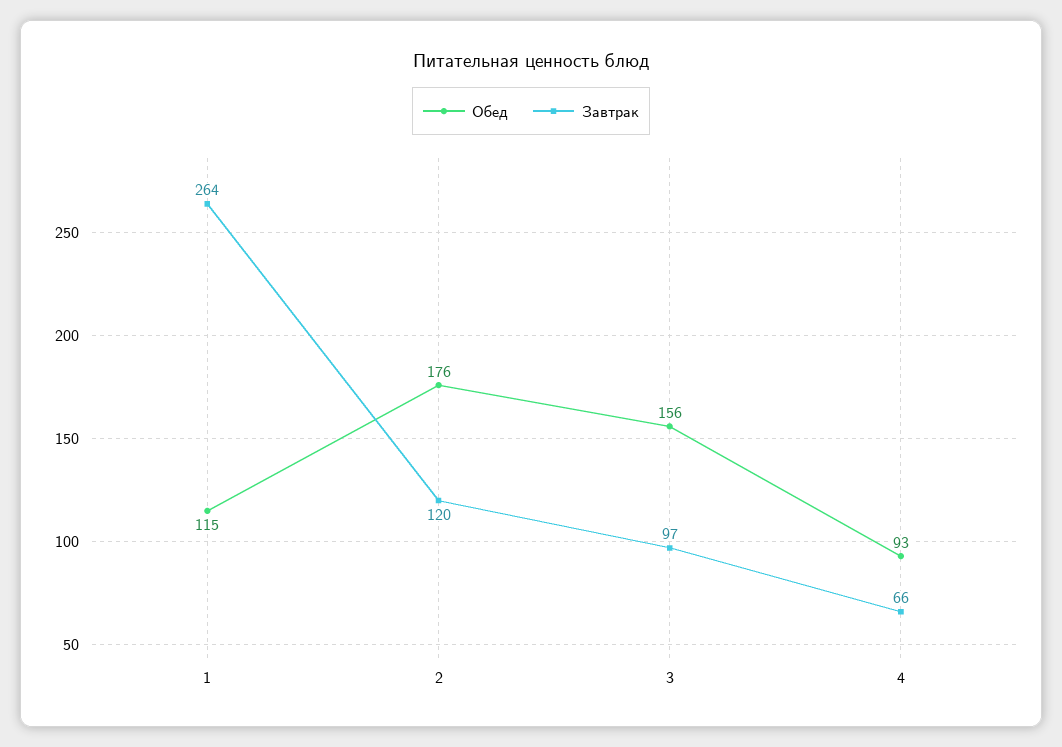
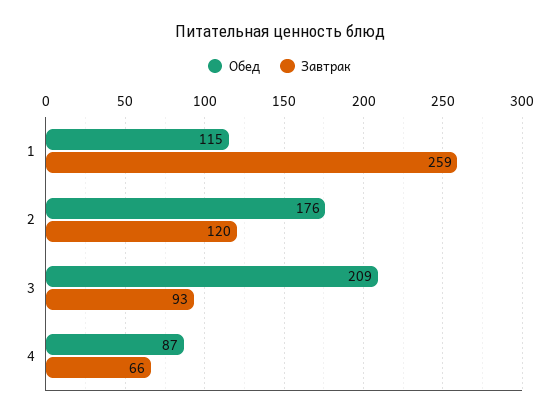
  {
    "Обед": {
      "1": 115,
      "2": 176,
-     "3": 156,
+     "3": 209,
-     "4": 93
+     "4": 87
    },
    "Завтрак": {
-     "1": 264,
+     "1": 259,
      "2": 120,
-     "3": 97,
+     "3": 93,
      "4": 66
    }
  }

